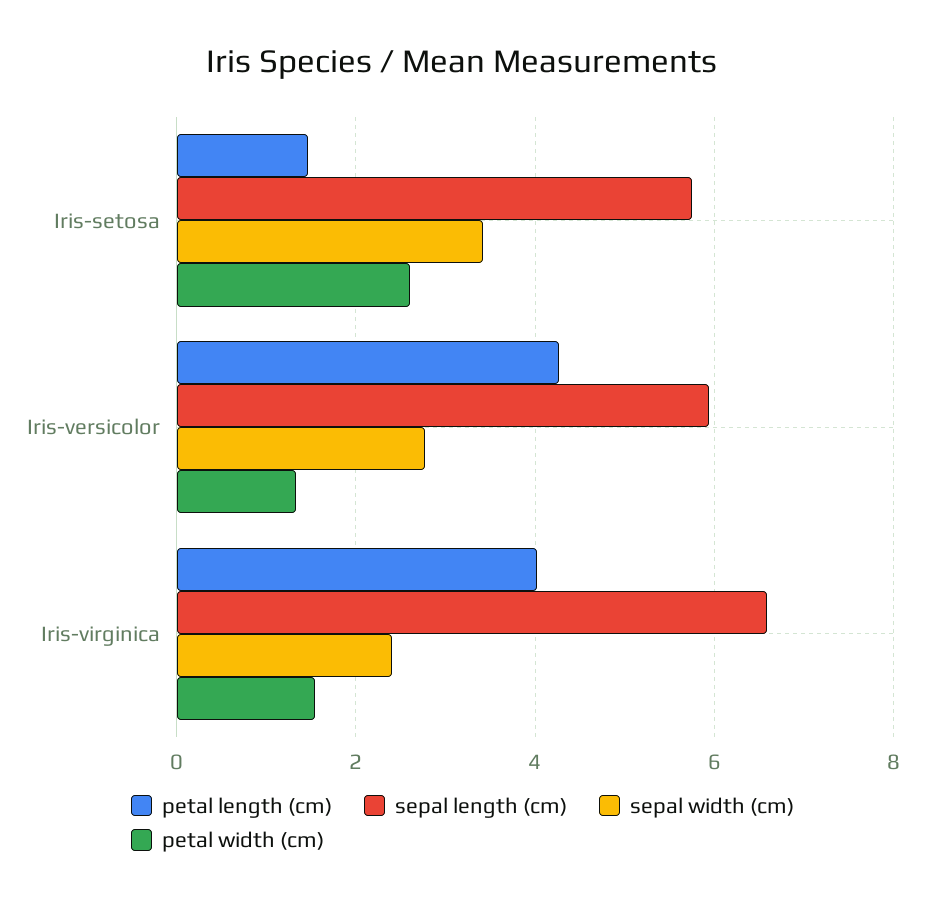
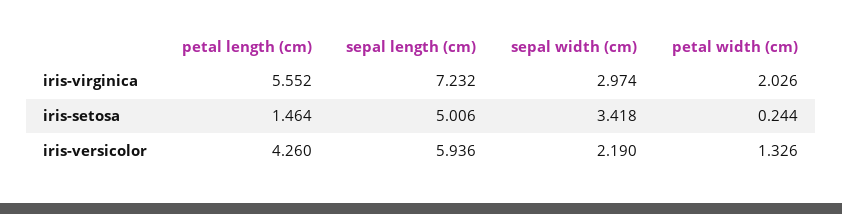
  {
    "petal length (cm)": {
      "Iris-setosa": 1.464,
      "Iris-versicolor": 4.26,
-     "Iris-virginica": 4
+     "Iris-virginica": 5.552
    },
    "sepal length (cm)": {
-     "Iris-setosa": 5.8,
+     "Iris-setosa": 5.006,
      "Iris-versicolor": 5.936,
-     "Iris-virginica": 6.6
+     "Iris-virginica": 7.232
    },
    "sepal width (cm)": {
      "Iris-setosa": 3.418,
-     "Iris-versicolor": 2.8,
+     "Iris-versicolor": 2.19,
-     "Iris-virginica": 2.4
+     "Iris-virginica": 2.974
    },
    "petal width (cm)": {
-     "Iris-setosa": 2.6,
+     "Iris-setosa": 0.244,
      "Iris-versicolor": 1.326,
-     "Iris-virginica": 1.6
+     "Iris-virginica": 2.026
    }
  }

